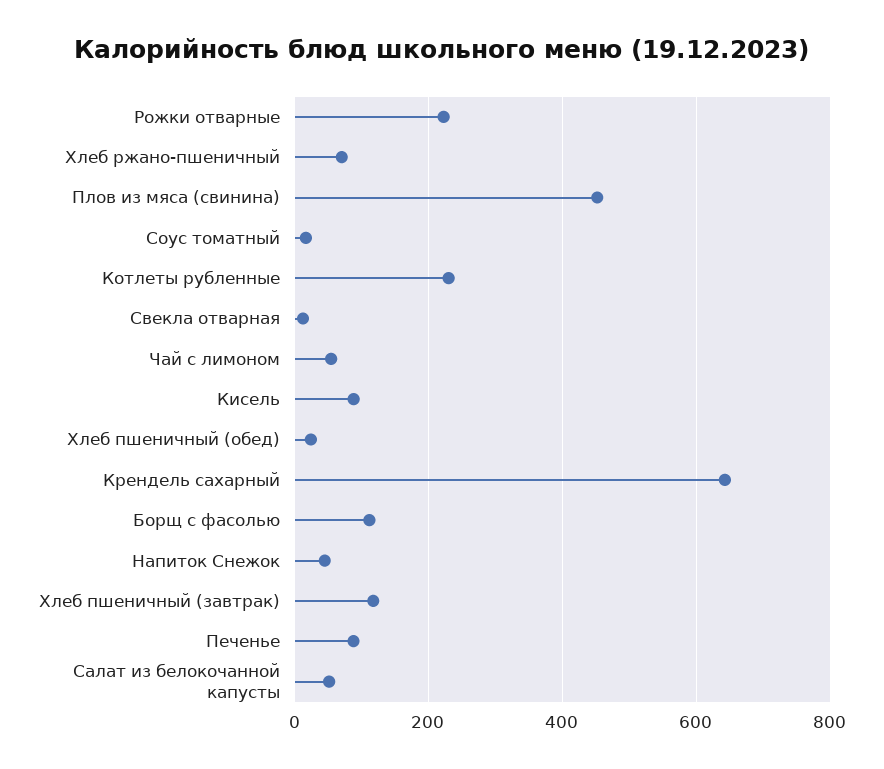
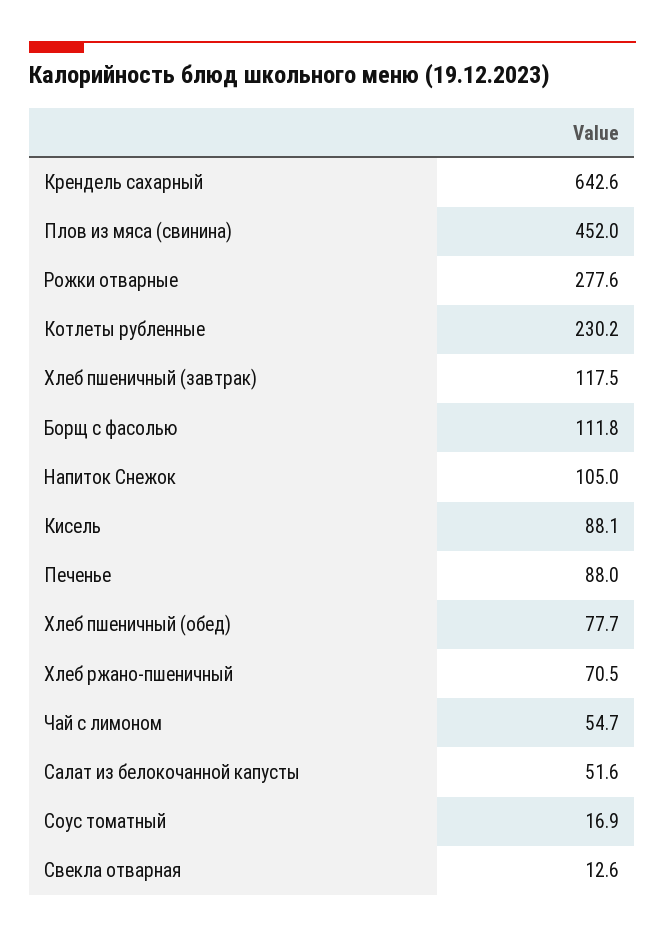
  {
-   "Рожки отварные": 220,
+   "Рожки отварные": 277.6,
    "Хлеб ржано-пшеничный": 70.5,
    "Плов из мяса (свинина)": 452,
    "Соус томатный": 16.9,
    "Котлеты рубленные": 230.2,
    "Свекла отварная": 12.6,
    "Чай с лимоном": 54.7,
    "Кисель": 88.1,
-   "Хлеб пшеничный (обед)": 20,
+   "Хлеб пшеничный (обед)": 77.7,
    "Крендель сахарный": 642.6,
    "Борщ с фасолью": 111.8,
-   "Напиток Снежок": 40,
+   "Напиток Снежок": 105,
    "Хлеб пшеничный (завтрак)": 117.5,
    "Печенье": 88,
    "Салат из белокочанной капусты": 51.6
  }

